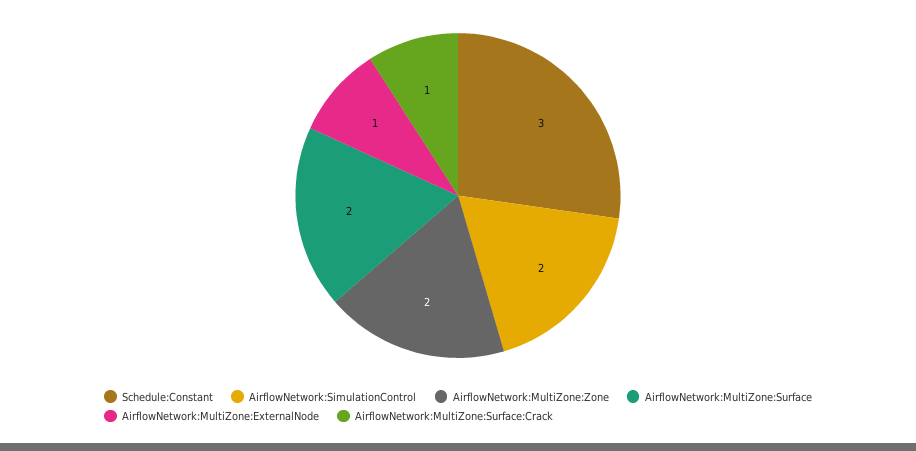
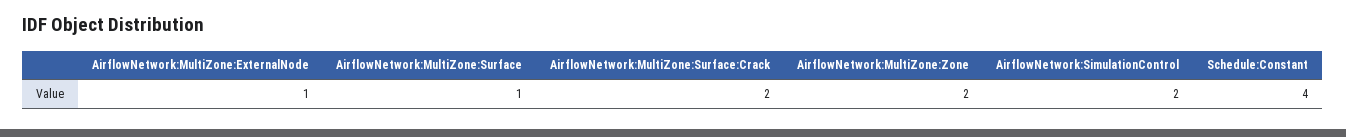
  {
-   "Schedule:Constant": 3,
+   "Schedule:Constant": 4,
    "AirflowNetwork:SimulationControl": 2,
    "AirflowNetwork:MultiZone:Zone": 2,
-   "AirflowNetwork:MultiZone:Surface": 2,
+   "AirflowNetwork:MultiZone:Surface": 1,
    "AirflowNetwork:MultiZone:ExternalNode": 1,
-   "AirflowNetwork:MultiZone:Surface:Crack": 1
+   "AirflowNetwork:MultiZone:Surface:Crack": 2
  }

